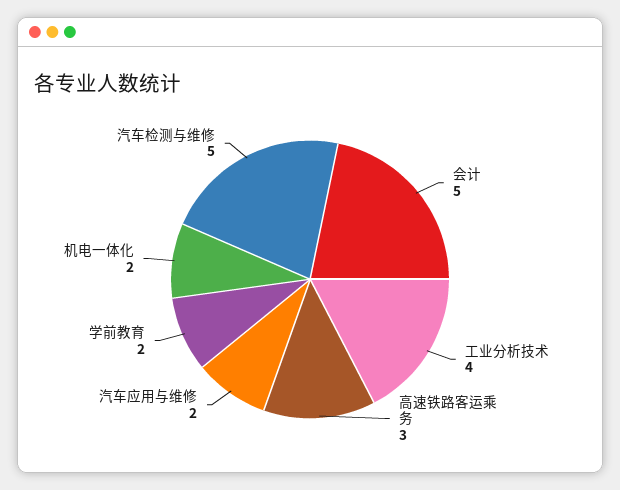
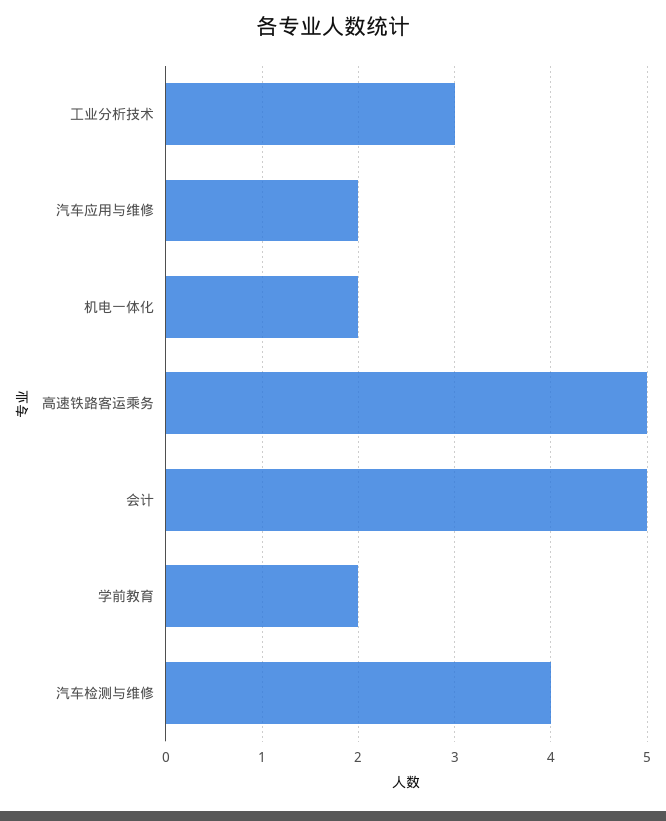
  {
    "会计": 5,
-   "工业分析技术": 4,
+   "工业分析技术": 3,
-   "高速铁路客运乘务": 3,
+   "高速铁路客运乘务": 5,
    "汽车应用与维修": 2,
    "学前教育": 2,
    "机电一体化": 2,
-   "汽车检测与维修": 5
+   "汽车检测与维修": 4
  }

